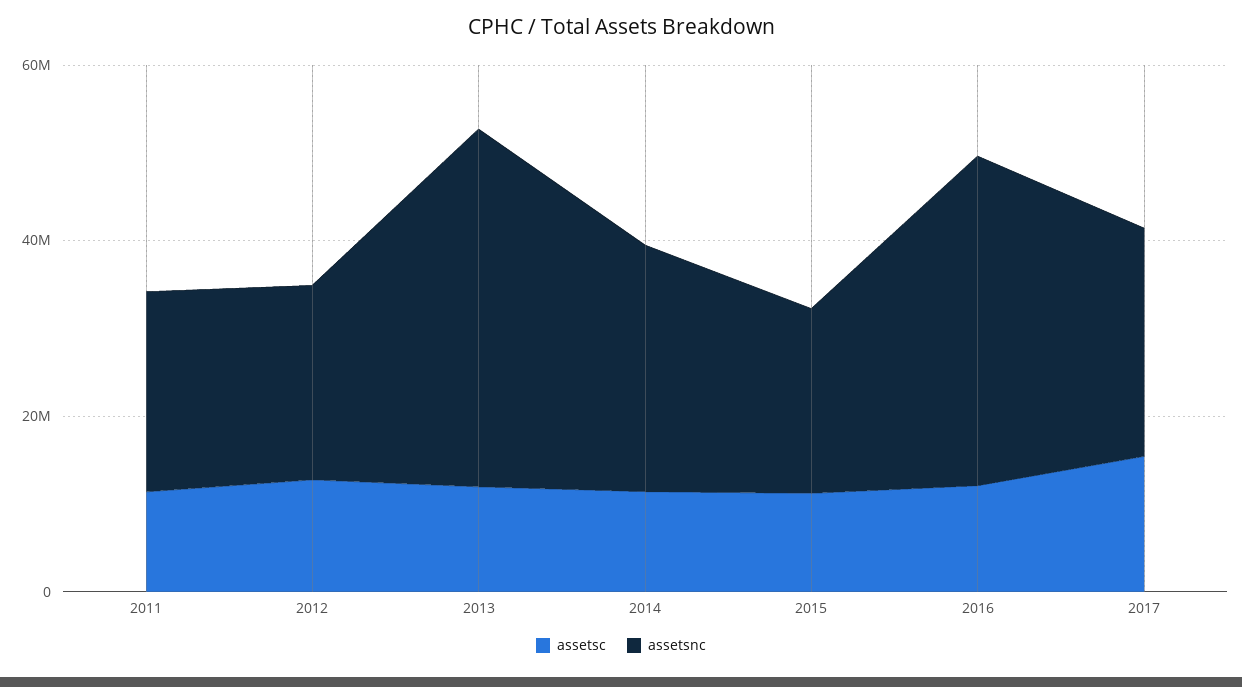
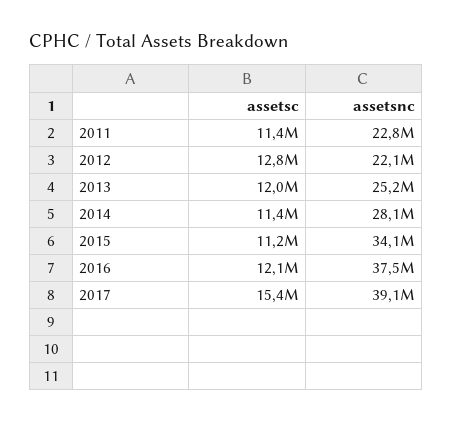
  {
    "assetsc": {
      "2011": 11400000,
      "2012": 12800000,
      "2013": 12000000,
      "2014": 11400000,
      "2015": 11200000,
      "2016": 12100000,
      "2017": 15400000
    },
    "assetsnc": {
      "2011": 22800000,
      "2012": 22100000,
-     "2013": 40000000,
+     "2013": 25200000,
      "2014": 28100000,
-     "2015": 20000000,
+     "2015": 34100000,
      "2016": 37500000,
-     "2017": 25000000
+     "2017": 39100000
    }
  }

